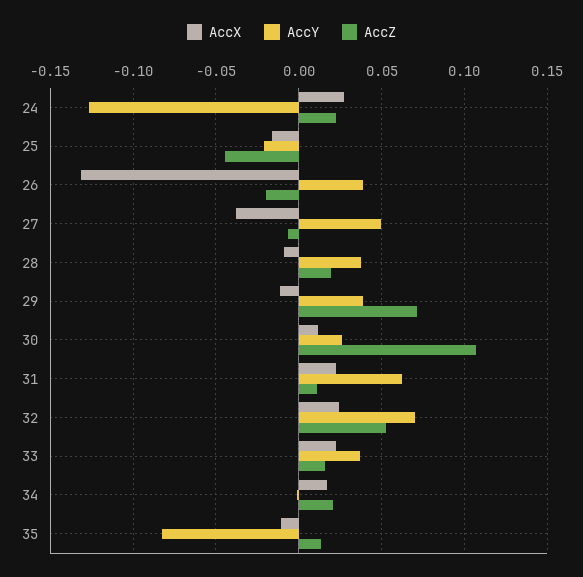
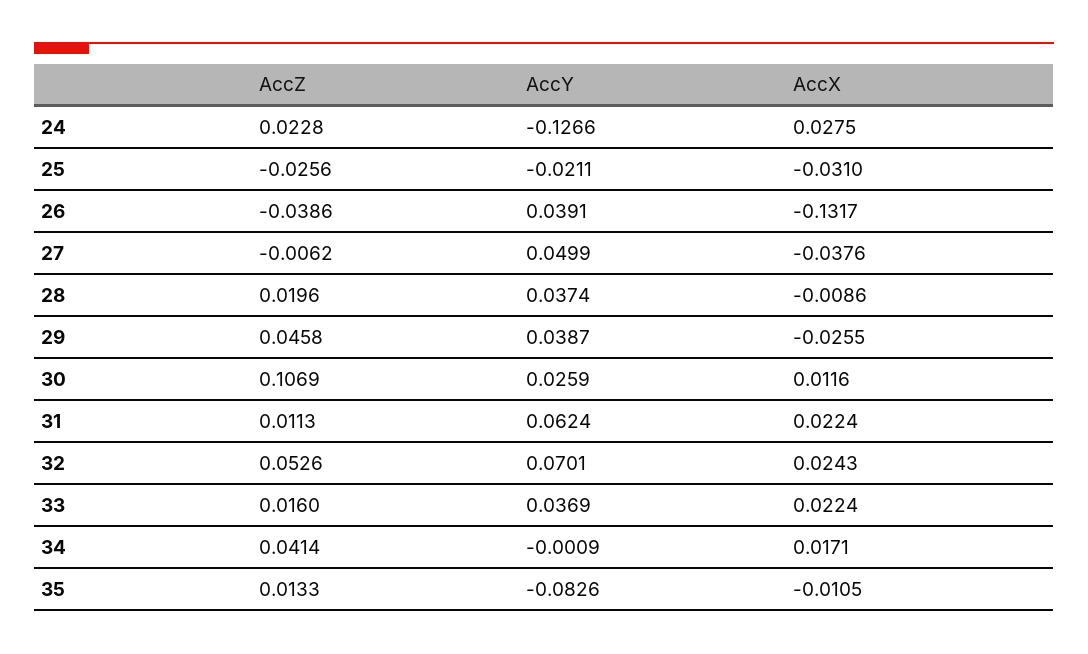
  {
    "AccX": {
      "24": 0.0275,
-     "25": -0.015,
+     "25": -0.031,
      "26": -0.1317,
      "27": -0.0376,
      "28": -0.0086,
-     "29": -0.01,
+     "29": -0.0255,
      "30": 0.0116,
      "31": 0.0224,
      "32": 0.0243,
      "33": 0.0224,
      "34": 0.0171,
      "35": -0.0105
    },
    "AccY": {
      "24": -0.1266,
      "25": -0.0211,
      "26": 0.0391,
      "27": 0.0499,
      "28": 0.0374,
      "29": 0.0387,
      "30": 0.0259,
      "31": 0.0624,
      "32": 0.0701,
      "33": 0.0369,
      "34": -0.0009,
      "35": -0.0826
    },
    "AccZ": {
      "24": 0.0228,
-     "25": -0.045,
+     "25": -0.0256,
-     "26": -0.02,
+     "26": -0.0386,
      "27": -0.0062,
      "28": 0.0196,
-     "29": 0.07,
+     "29": 0.0458,
      "30": 0.1069,
      "31": 0.0113,
      "32": 0.0526,
      "33": 0.016,
-     "34": 0.02,
+     "34": 0.0414,
      "35": 0.0133
    }
  }

